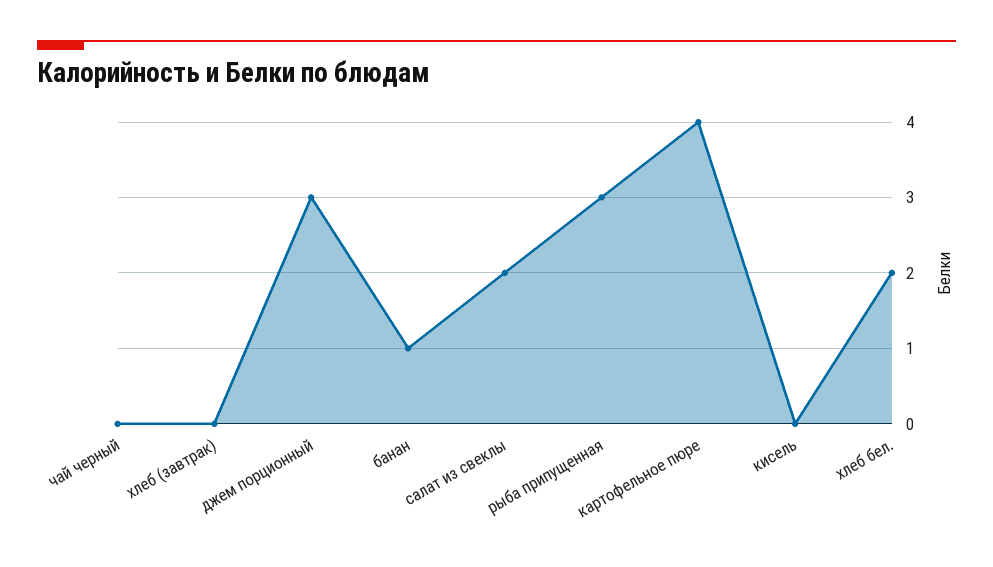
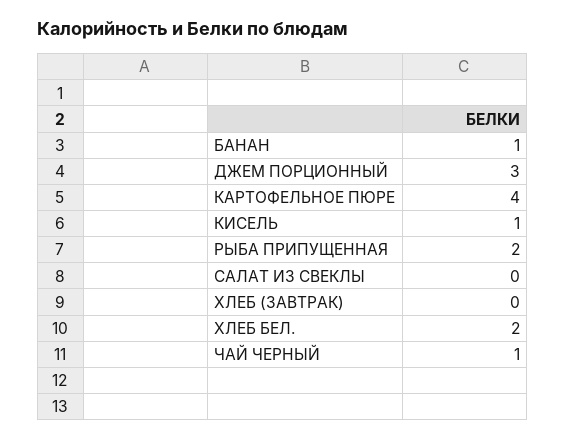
  {
-   "чай черный": 0,
+   "чай черный": 1,
    "хлеб (завтрак)": 0,
    "джем порционный": 3,
    "банан": 1,
-   "салат из свеклы": 2,
+   "салат из свеклы": 0,
-   "рыба припущенная": 3,
+   "рыба припущенная": 2,
    "картофельное пюре": 4,
-   "кисель": 0,
+   "кисель": 1,
    "хлеб бел.": 2
  }

